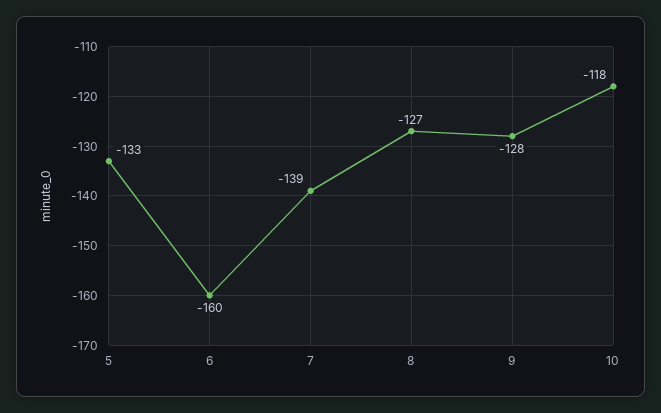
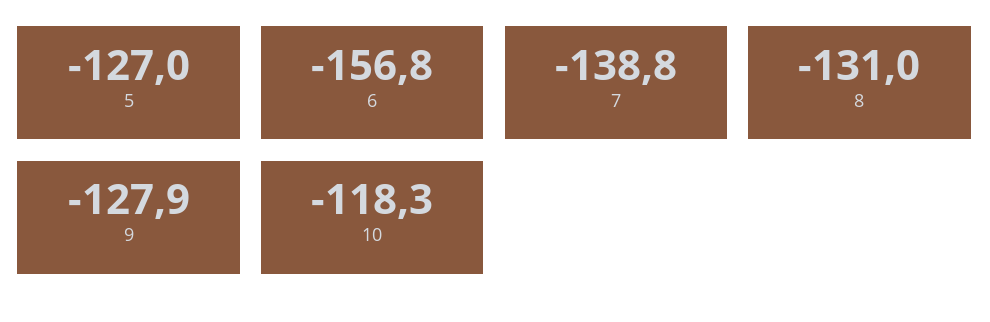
  {
-   "5": -133,
+   "5": -127,
-   "6": -160,
+   "6": -156.8,
    "7": -138.8,
-   "8": -127,
+   "8": -131,
    "9": -127.9,
    "10": -118.3
  }

